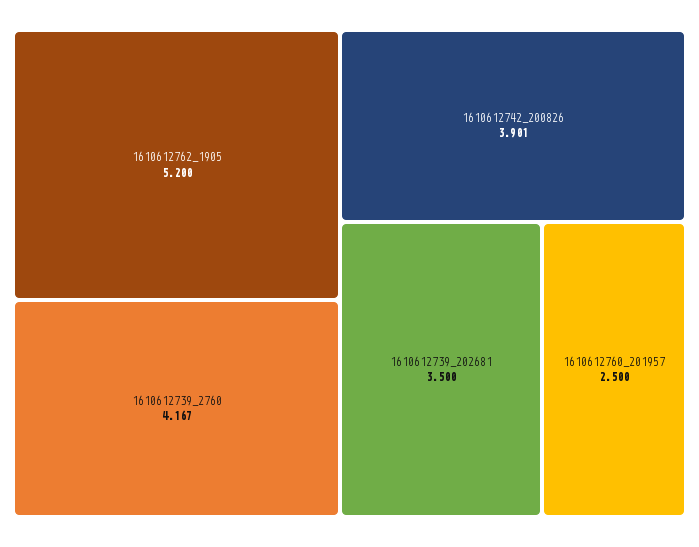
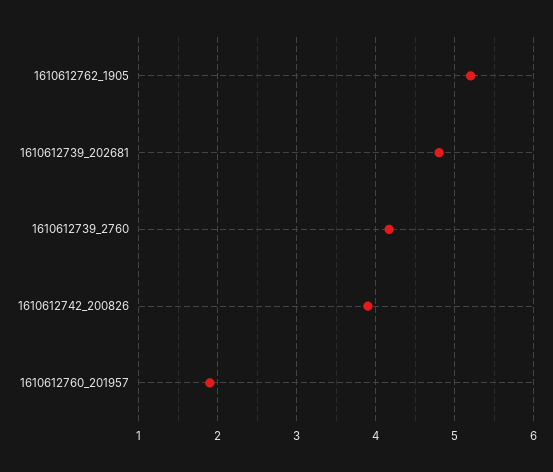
  {
    "1610612762_1905": 5.2,
    "1610612739_2760": 4.167,
    "1610612742_200826": 3.901,
-   "1610612739_202681": 3.5,
+   "1610612739_202681": 4.8,
-   "1610612760_201957": 2.5
+   "1610612760_201957": 1.9
  }

